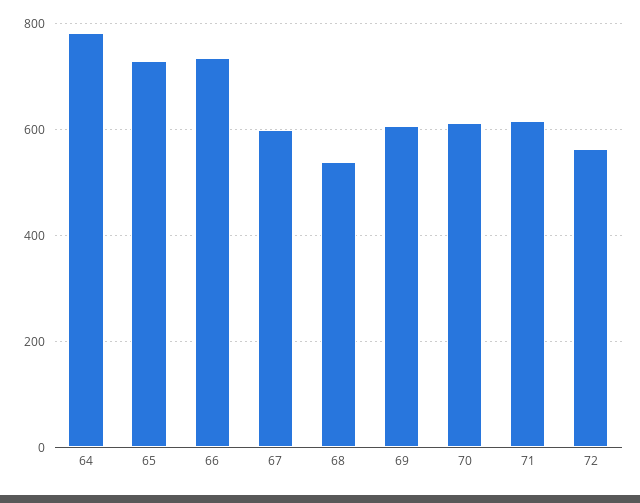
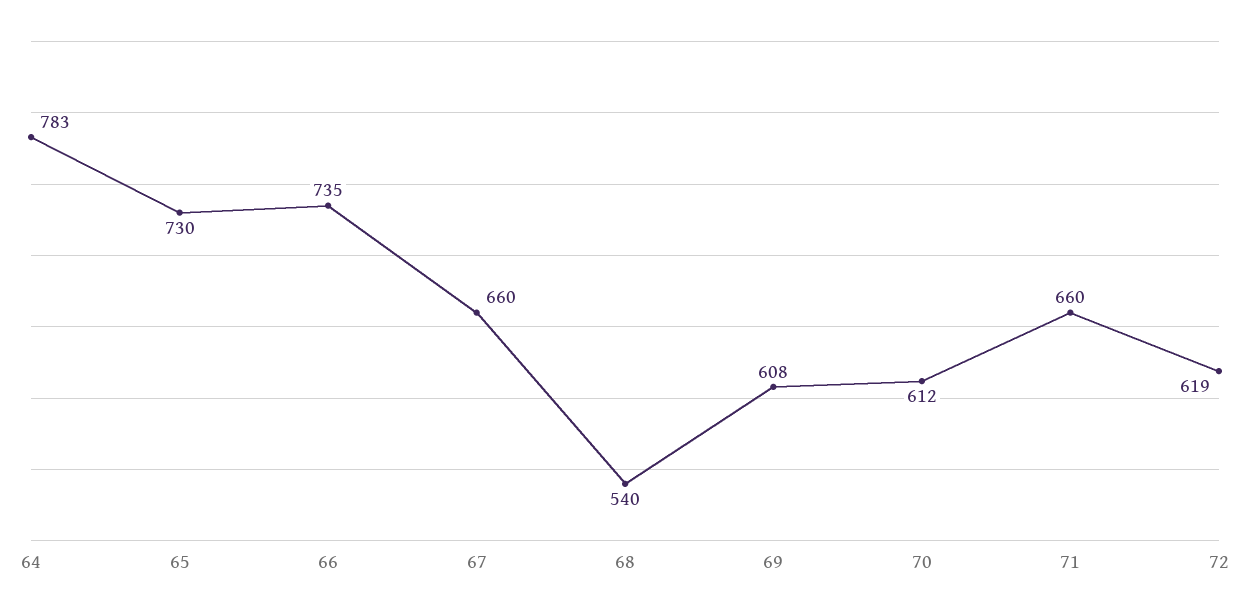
  {
    "64": 783,
    "65": 730,
    "66": 735,
-   "67": 600,
+   "67": 660,
    "68": 540,
    "69": 608,
    "70": 612,
-   "71": 620,
+   "71": 660,
-   "72": 560
+   "72": 619
  }

